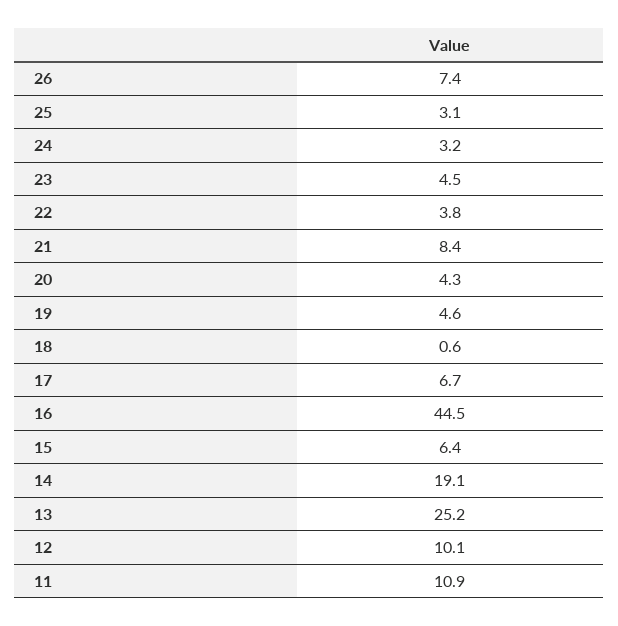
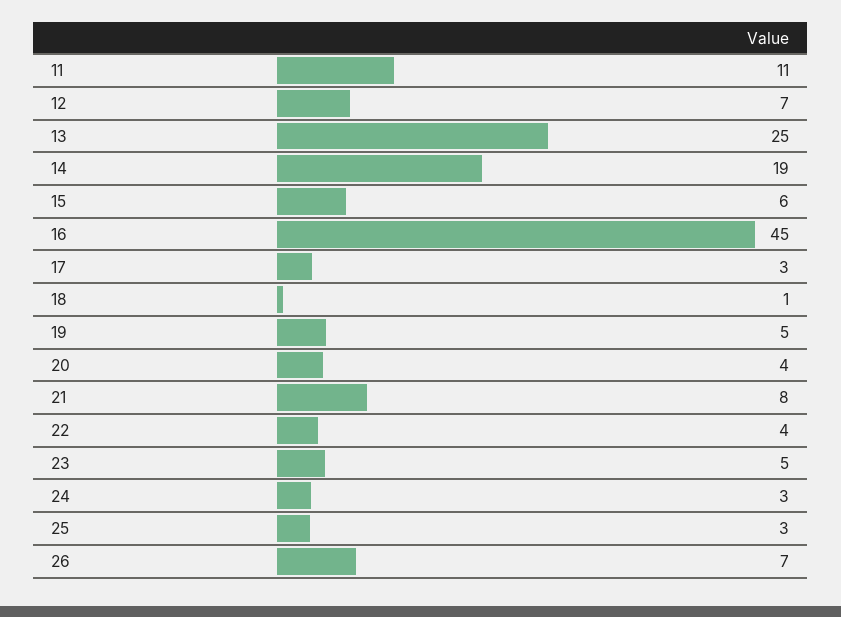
  {
    "26": 7.4,
    "25": 3.1,
    "24": 3.2,
    "23": 4.5,
    "22": 3.8,
    "21": 8.4,
    "20": 4.3,
    "19": 4.6,
    "18": 0.6,
-   "17": 6.7,
+   "17": 3,
    "16": 44.5,
    "15": 6.4,
    "14": 19.1,
    "13": 25.2,
-   "12": 10.1,
+   "12": 7,
    "11": 10.9
  }

